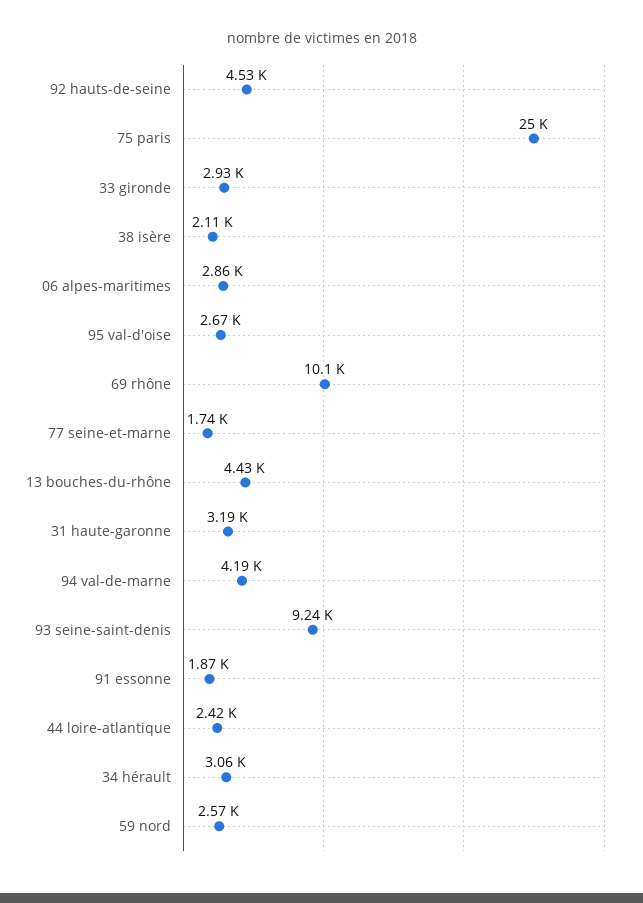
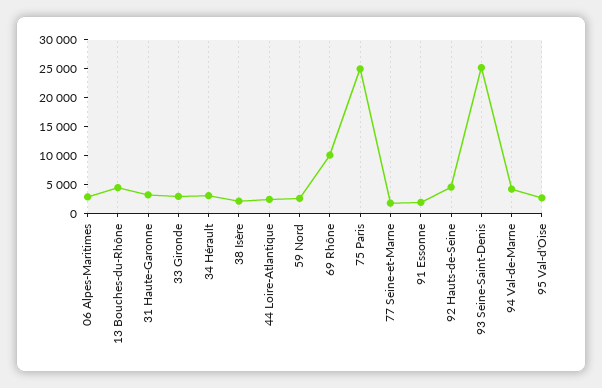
  {
    "92 hauts-de-seine": 4530,
    "75 paris": 25000,
    "33 gironde": 2930,
    "38 isère": 2110,
    "06 alpes-maritimes": 2860,
    "95 val-d'oise": 2670,
    "69 rhône": 10100,
    "77 seine-et-marne": 1740,
    "13 bouches-du-rhône": 4430,
    "31 haute-garonne": 3190,
    "94 val-de-marne": 4190,
-   "93 seine-saint-denis": 9240,
+   "93 seine-saint-denis": 25000,
    "91 essonne": 1870,
    "44 loire-atlantique": 2420,
    "34 hérault": 3060,
    "59 nord": 2570
  }

